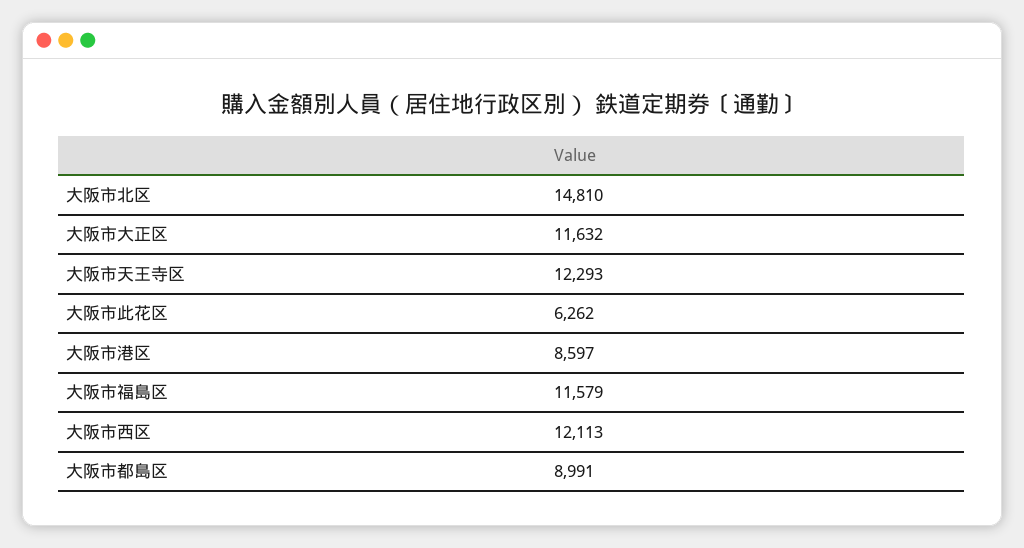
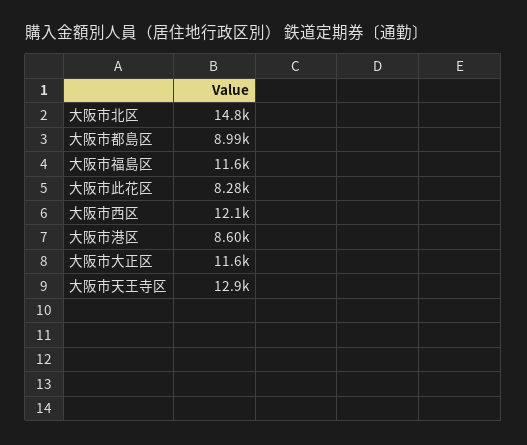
  {
    "大阪市北区": 14810,
    "大阪市大正区": 11632,
-   "大阪市天王寺区": 12293,
+   "大阪市天王寺区": 12900,
-   "大阪市此花区": 6262,
+   "大阪市此花区": 8280,
    "大阪市港区": 8597,
    "大阪市福島区": 11579,
    "大阪市西区": 12113,
    "大阪市都島区": 8991
  }

